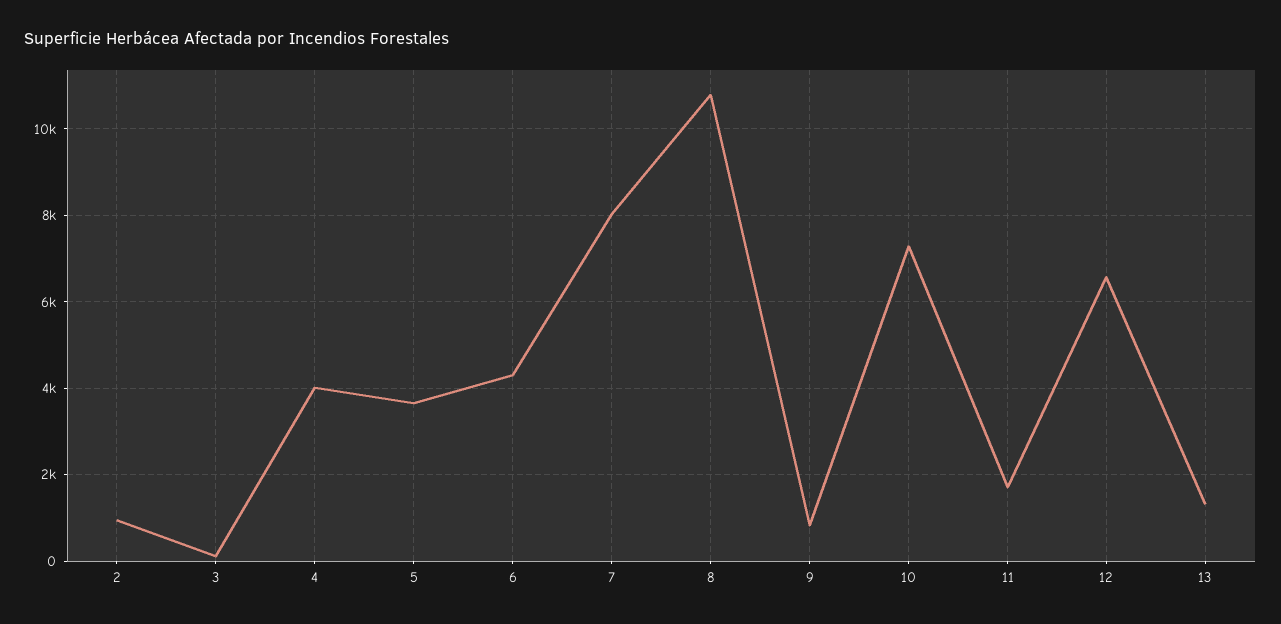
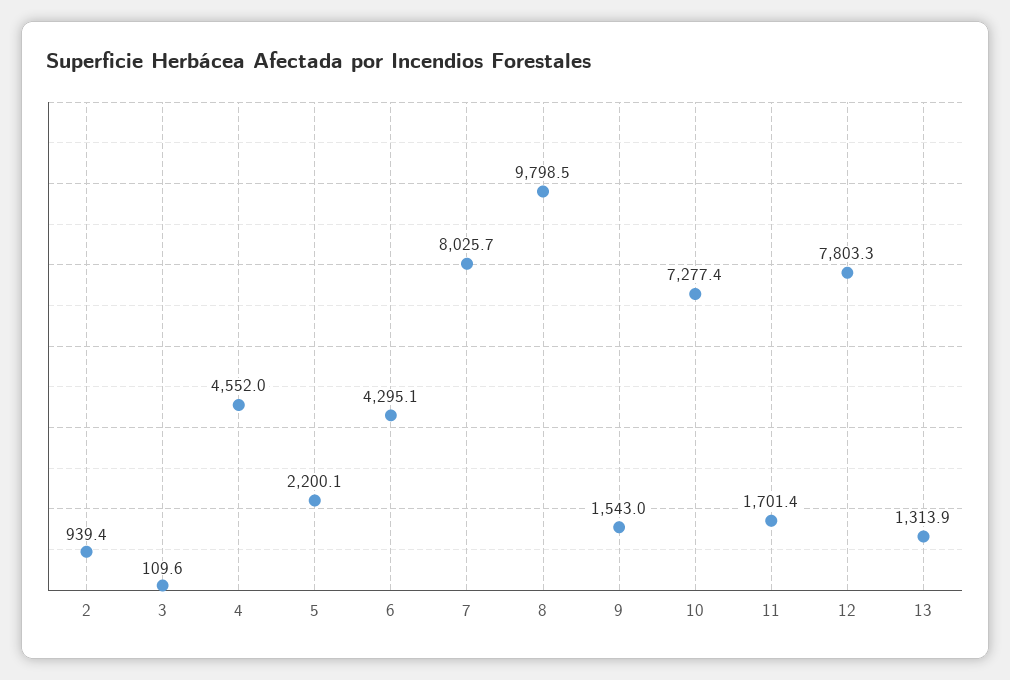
  {
    "2": 939.4,
    "3": 109.6,
-   "4": 4000,
+   "4": 4552,
-   "5": 3600,
+   "5": 2200.1,
    "6": 4295.1,
    "7": 8025.7,
-   "8": 10800,
+   "8": 9798.5,
-   "9": 800,
+   "9": 1543,
    "10": 7277.4,
    "11": 1701.4,
-   "12": 6600,
+   "12": 7803.3,
    "13": 1313.9
  }

